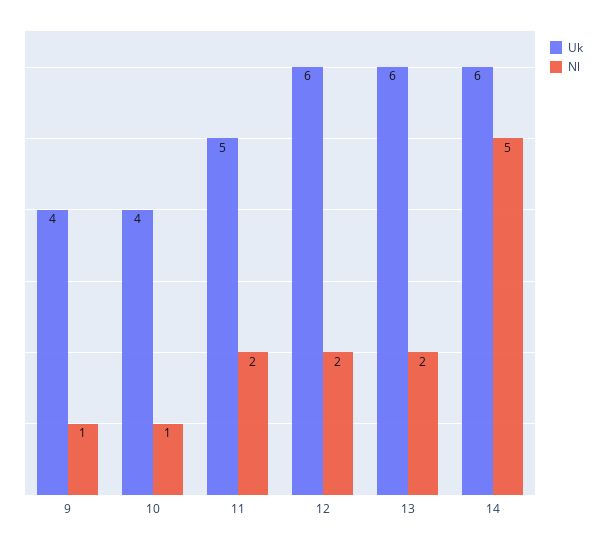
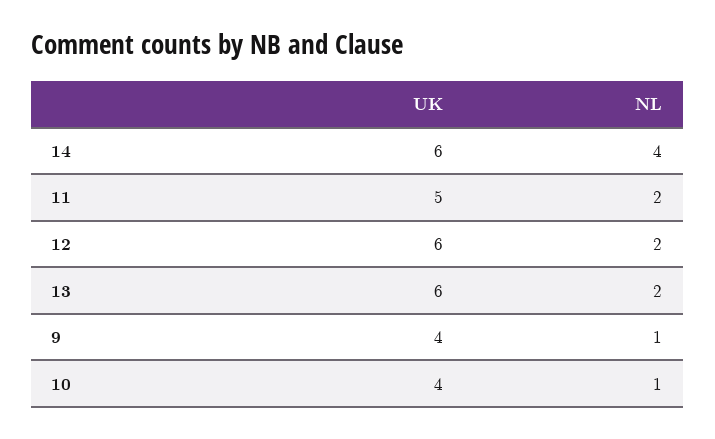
  {
    "Uk": {
      "9": 4,
      "10": 4,
      "11": 5,
      "12": 6,
      "13": 6,
      "14": 6
    },
    "Nl": {
      "9": 1,
      "10": 1,
      "11": 2,
      "12": 2,
      "13": 2,
-     "14": 5
+     "14": 4
    }
  }

